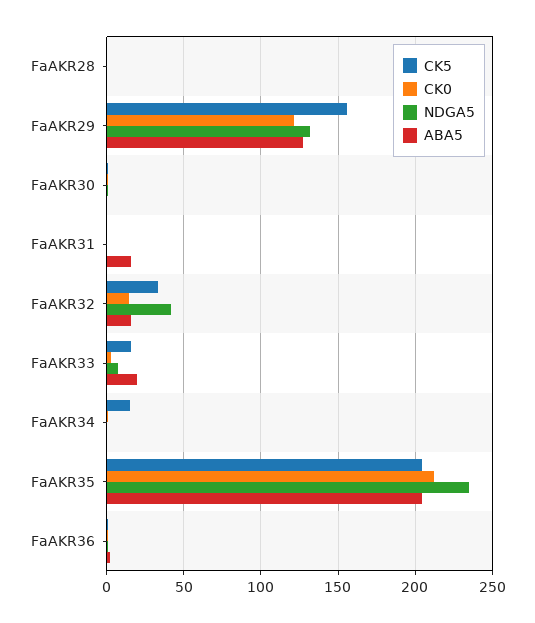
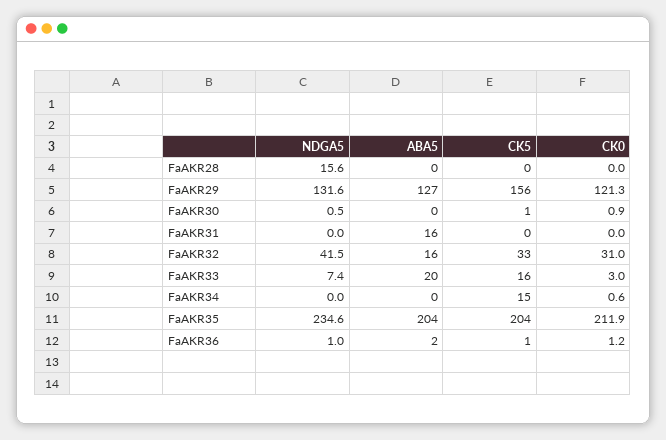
  {
    "CK5": {
      "FaAKR28": 0,
      "FaAKR29": 156,
      "FaAKR30": 1,
      "FaAKR31": 0,
      "FaAKR32": 33,
      "FaAKR33": 16,
      "FaAKR34": 15,
      "FaAKR35": 204,
      "FaAKR36": 1
    },
    "CK0": {
      "FaAKR28": 0,
      "FaAKR29": 121.3,
      "FaAKR30": 0.9,
      "FaAKR31": 0,
-     "FaAKR32": 15,
+     "FaAKR32": 31,
      "FaAKR33": 3,
      "FaAKR34": 0.6,
      "FaAKR35": 211.9,
      "FaAKR36": 1.2
    },
    "NDGA5": {
-     "FaAKR28": 0,
+     "FaAKR28": 15.6,
      "FaAKR29": 131.6,
      "FaAKR30": 0.5,
      "FaAKR31": 0,
      "FaAKR32": 41.5,
      "FaAKR33": 7.4,
      "FaAKR34": 0,
      "FaAKR35": 234.6,
      "FaAKR36": 1
    },
    "ABA5": {
      "FaAKR28": 0,
      "FaAKR29": 127,
      "FaAKR30": 0,
      "FaAKR31": 16,
      "FaAKR32": 16,
      "FaAKR33": 20,
      "FaAKR34": 0,
      "FaAKR35": 204,
      "FaAKR36": 2
    }
  }

